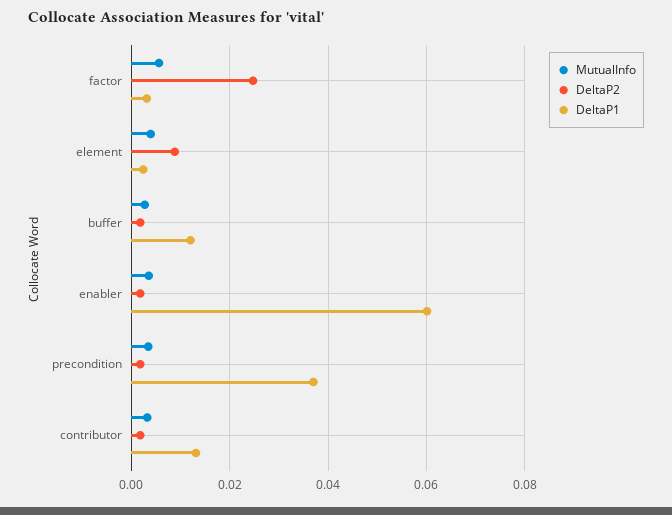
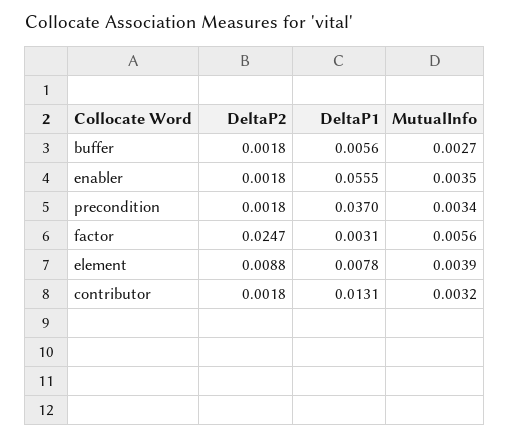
  {
    "MutualInfo": {
      "factor": 0.0056,
      "element": 0.0039,
      "buffer": 0.0027,
      "enabler": 0.0035,
      "precondition": 0.0034,
      "contributor": 0.0032
    },
    "DeltaP2": {
      "factor": 0.0247,
      "element": 0.0088,
      "buffer": 0.0018,
      "enabler": 0.0018,
      "precondition": 0.0018,
      "contributor": 0.0018
    },
    "DeltaP1": {
      "factor": 0.0031,
-     "element": 0.002,
+     "element": 0.0078,
-     "buffer": 0.012,
+     "buffer": 0.0056,
-     "enabler": 0.06,
+     "enabler": 0.0555,
      "precondition": 0.037,
      "contributor": 0.0131
    }
  }

